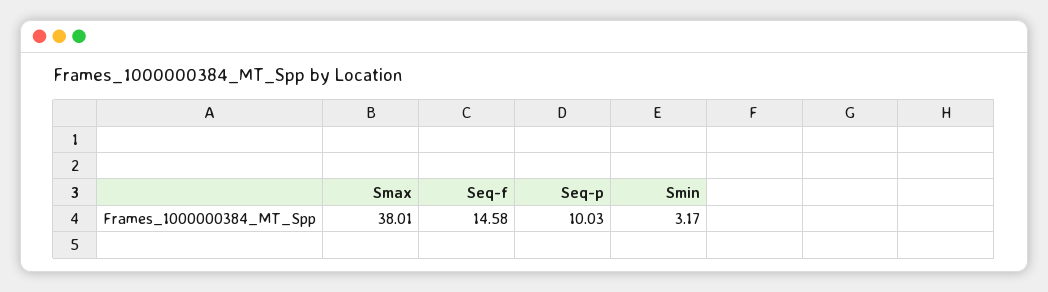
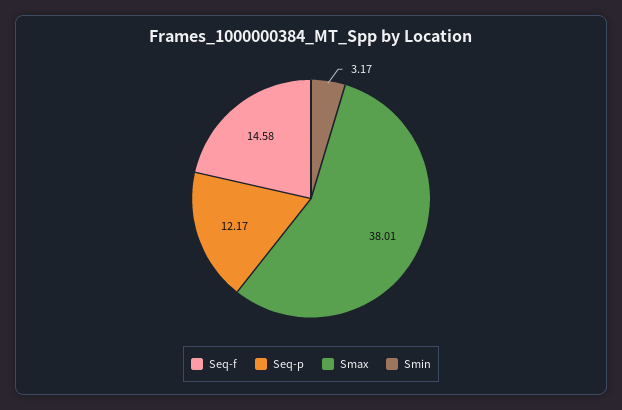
  {
    "Smax": 38.01,
    "Seq-f": 14.58,
-   "Seq-p": 10.03,
+   "Seq-p": 12.17,
    "Smin": 3.17
  }

